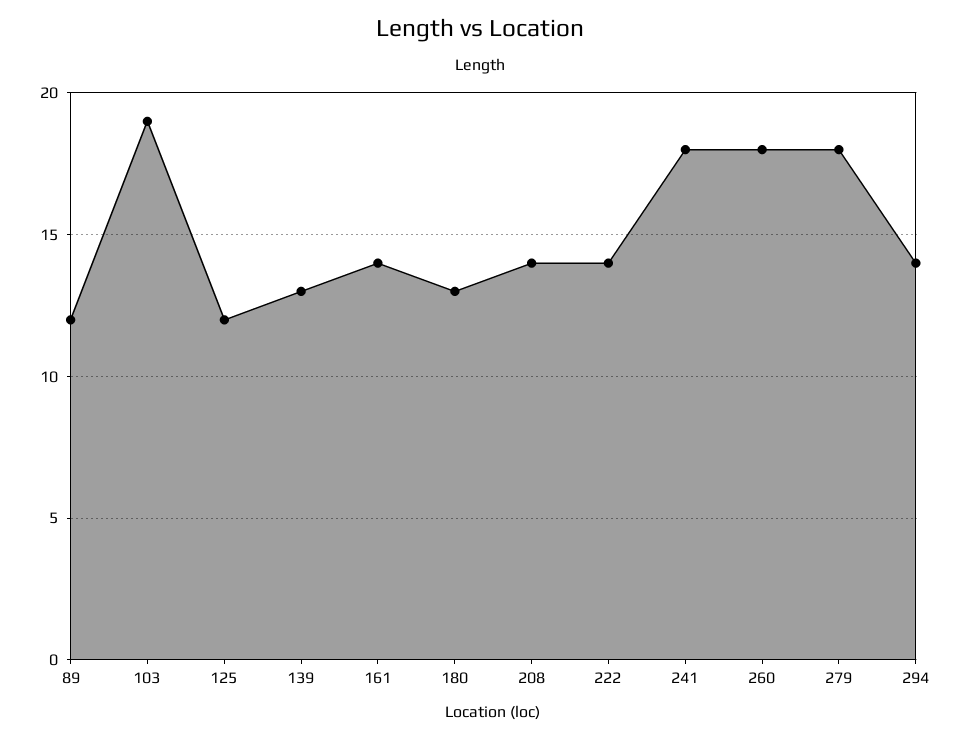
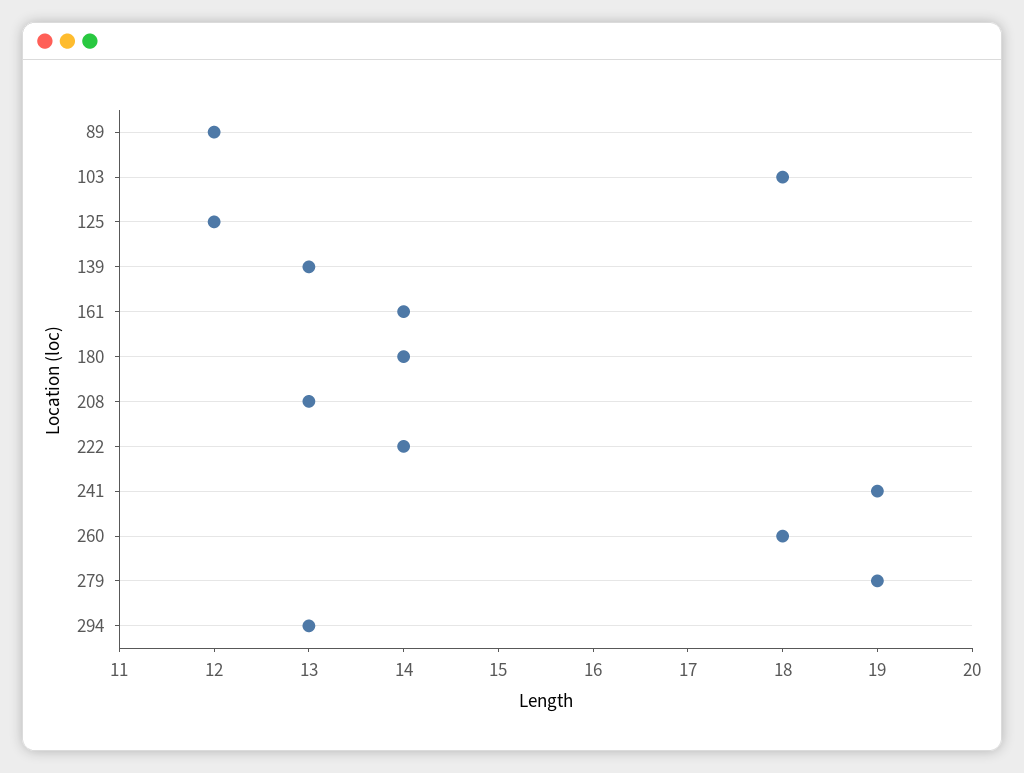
  {
    "89": 12,
-   "103": 19,
+   "103": 18,
    "125": 12,
    "139": 13,
    "161": 14,
-   "180": 13,
+   "180": 14,
-   "208": 14,
+   "208": 13,
    "222": 14,
-   "241": 18,
+   "241": 19,
    "260": 18,
-   "279": 18,
+   "279": 19,
-   "294": 14
+   "294": 13
  }

